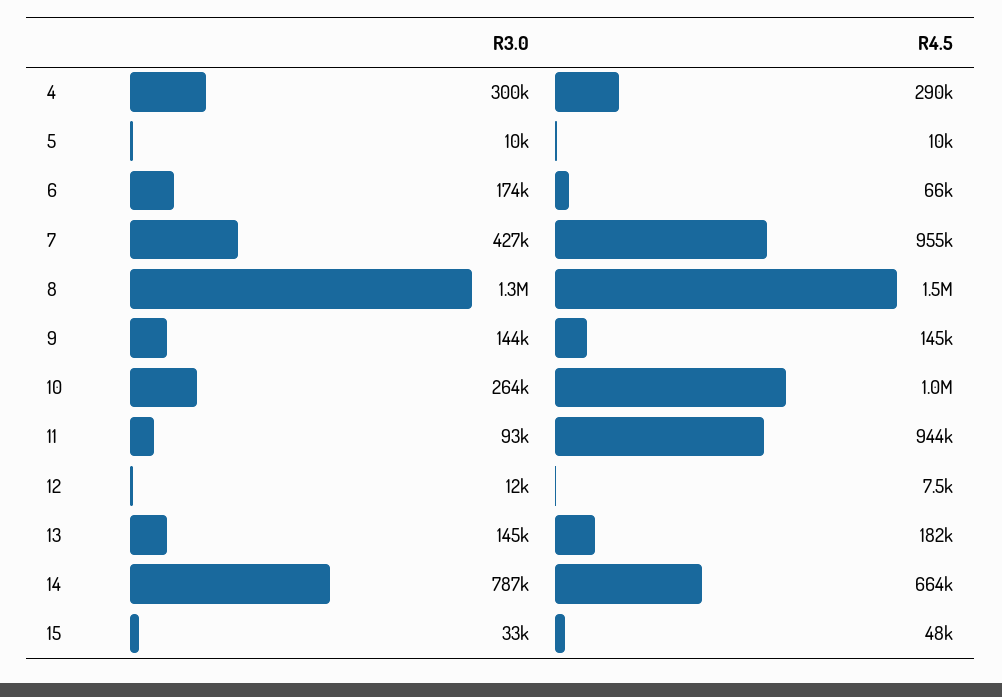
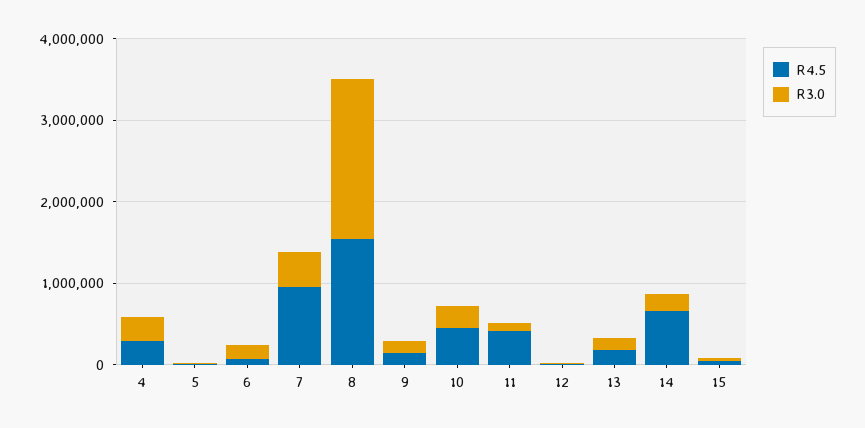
  {
    "R3.0": {
      "4": 300000,
      "5": 10000,
      "6": 174000,
      "7": 427000,
-     "8": 1300000,
+     "8": 2000000,
      "9": 144000,
      "10": 264000,
      "11": 93000,
      "12": 12000,
      "13": 145000,
-     "14": 787000,
+     "14": 200000,
      "15": 33000
    },
    "R4.5": {
      "4": 290000,
      "5": 10000,
      "6": 66000,
      "7": 955000,
      "8": 1500000,
      "9": 145000,
-     "10": 1000000,
+     "10": 400000,
-     "11": 944000,
+     "11": 400000,
      "12": 7500,
      "13": 182000,
      "14": 664000,
      "15": 48000
    }
  }

